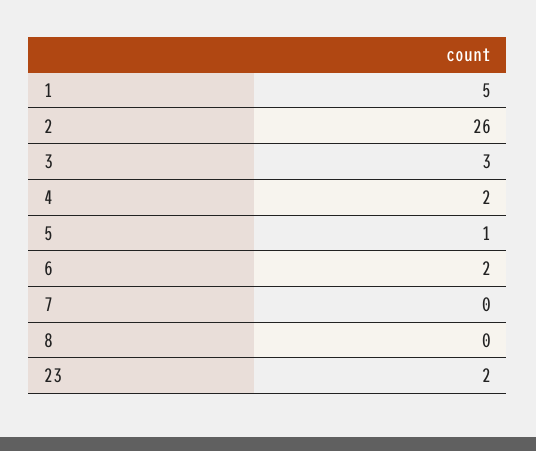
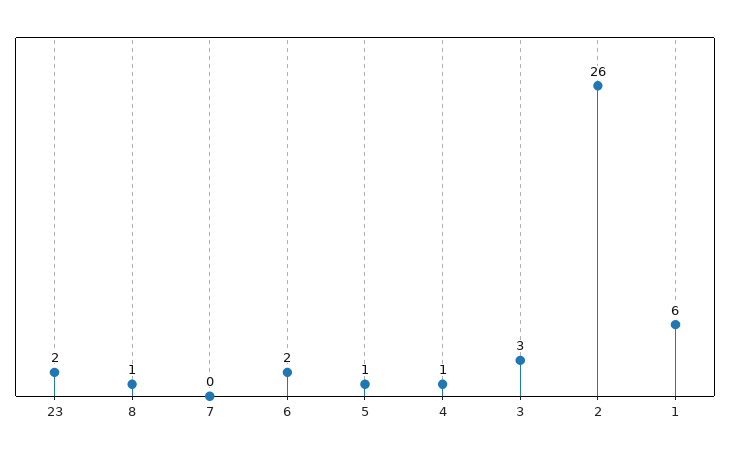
  {
-   "1": 5,
+   "1": 6,
    "2": 26,
    "3": 3,
-   "4": 2,
+   "4": 1,
    "5": 1,
    "6": 2,
    "7": 0,
-   "8": 0,
+   "8": 1,
    "23": 2
  }

